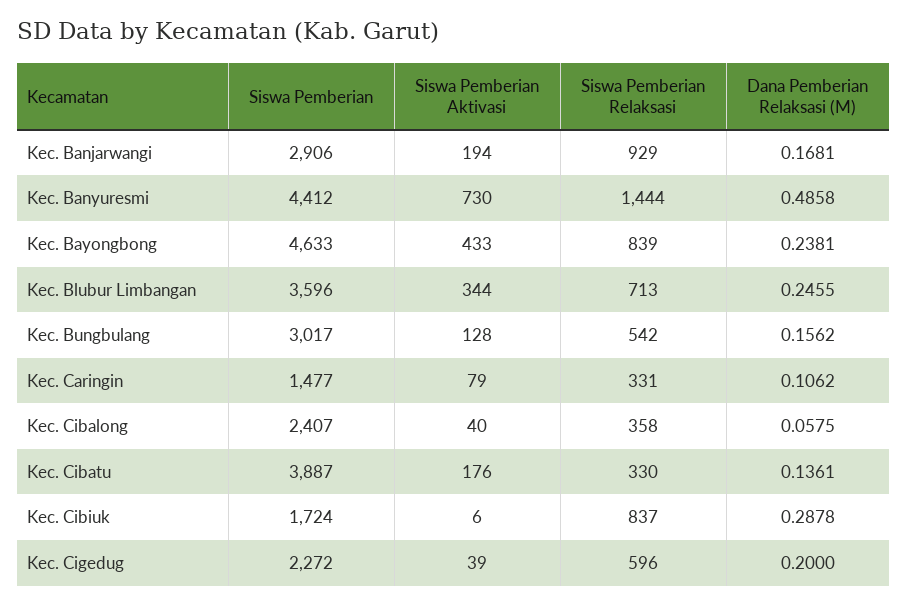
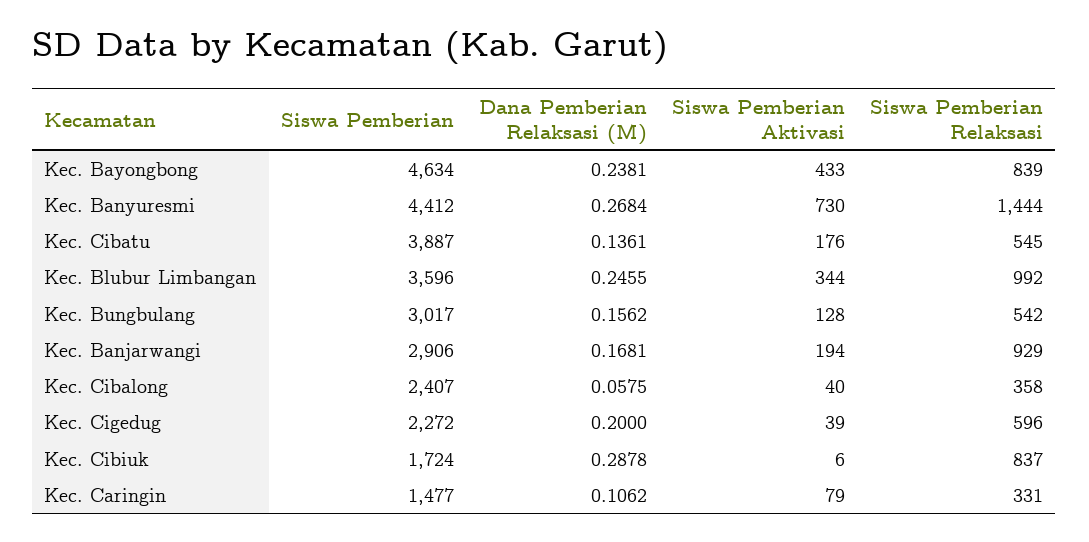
  {
    "Siswa Pemberian": {
      "Kec. Banjarwangi": 2906,
      "Kec. Banyuresmi": 4412,
-     "Kec. Bayongbong": 4633,
+     "Kec. Bayongbong": 4634,
      "Kec. Blubur Limbangan": 3596,
      "Kec. Bungbulang": 3017,
      "Kec. Caringin": 1477,
      "Kec. Cibalong": 2407,
      "Kec. Cibatu": 3887,
      "Kec. Cibiuk": 1724,
      "Kec. Cigedug": 2272
    },
    "Siswa Pemberian Aktivasi": {
      "Kec. Banjarwangi": 194,
      "Kec. Banyuresmi": 730,
      "Kec. Bayongbong": 433,
      "Kec. Blubur Limbangan": 344,
      "Kec. Bungbulang": 128,
      "Kec. Caringin": 79,
      "Kec. Cibalong": 40,
      "Kec. Cibatu": 176,
      "Kec. Cibiuk": 6,
      "Kec. Cigedug": 39
    },
    "Siswa Pemberian Relaksasi": {
      "Kec. Banjarwangi": 929,
      "Kec. Banyuresmi": 1444,
      "Kec. Bayongbong": 839,
-     "Kec. Blubur Limbangan": 713,
+     "Kec. Blubur Limbangan": 992,
      "Kec. Bungbulang": 542,
      "Kec. Caringin": 331,
      "Kec. Cibalong": 358,
-     "Kec. Cibatu": 330,
+     "Kec. Cibatu": 545,
      "Kec. Cibiuk": 837,
      "Kec. Cigedug": 596
    },
    "Dana Pemberian Relaksasi (M)": {
      "Kec. Banjarwangi": 0.1681,
-     "Kec. Banyuresmi": 0.4858,
+     "Kec. Banyuresmi": 0.2684,
      "Kec. Bayongbong": 0.2381,
      "Kec. Blubur Limbangan": 0.2455,
      "Kec. Bungbulang": 0.1562,
      "Kec. Caringin": 0.1062,
      "Kec. Cibalong": 0.0575,
      "Kec. Cibatu": 0.1361,
      "Kec. Cibiuk": 0.2878,
      "Kec. Cigedug": 0.2
    }
  }

